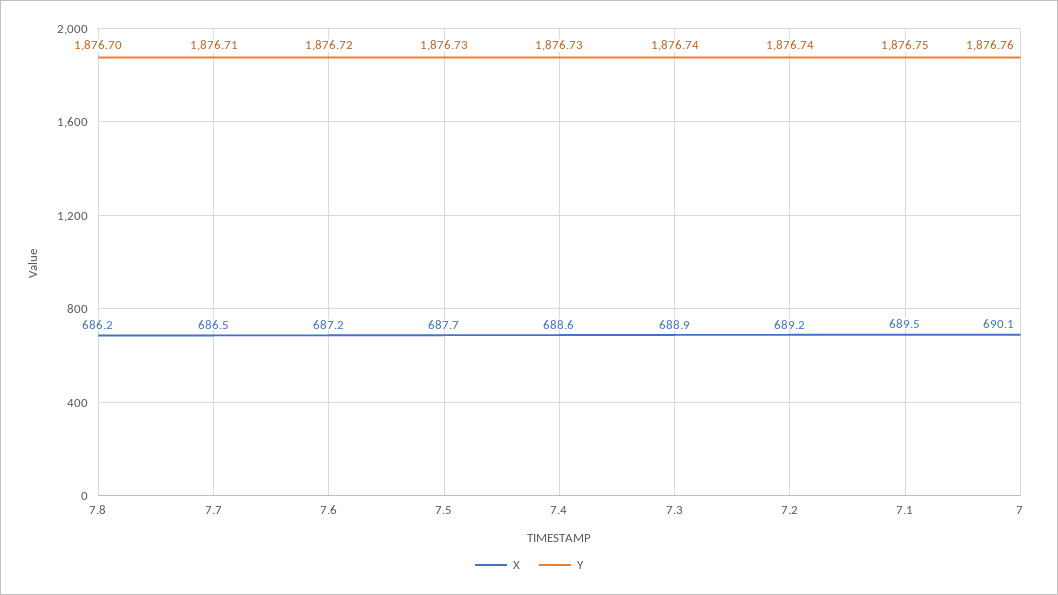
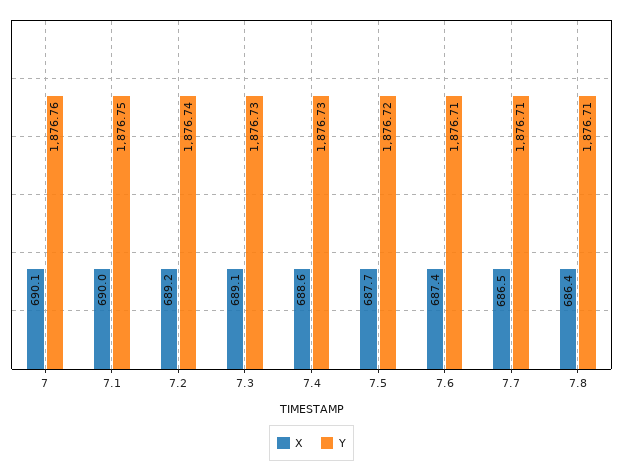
  {
    "X": {
-     "7.8": 686.2,
+     "7.8": 686.4,
      "7.7": 686.5,
-     "7.6": 687.2,
+     "7.6": 687.4,
      "7.5": 687.7,
      "7.4": 688.6,
-     "7.3": 688.9,
+     "7.3": 689.1,
      "7.2": 689.2,
-     "7.1": 689.5,
+     "7.1": 690,
      "7": 690.1
    },
    "Y": {
-     "7.8": 1876.7,
+     "7.8": 1876.71,
      "7.7": 1876.71,
-     "7.6": 1876.72,
+     "7.6": 1876.71,
-     "7.5": 1876.73,
+     "7.5": 1876.72,
      "7.4": 1876.73,
-     "7.3": 1876.74,
+     "7.3": 1876.73,
      "7.2": 1876.74,
      "7.1": 1876.75,
      "7": 1876.76
    }
  }

